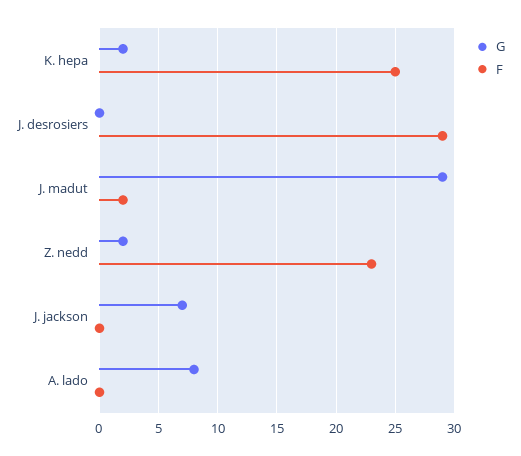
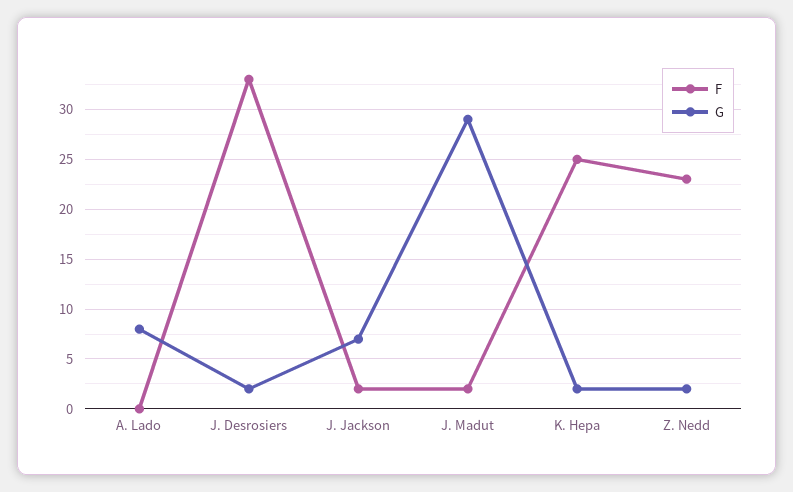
  {
    "G": {
      "K. hepa": 2,
-     "J. desrosiers": 0,
+     "J. desrosiers": 2,
      "J. madut": 29,
      "Z. nedd": 2,
      "J. jackson": 7,
      "A. lado": 8
    },
    "F": {
      "K. hepa": 25,
-     "J. desrosiers": 29,
+     "J. desrosiers": 33,
      "J. madut": 2,
      "Z. nedd": 23,
-     "J. jackson": 0,
+     "J. jackson": 2,
      "A. lado": 0
    }
  }

